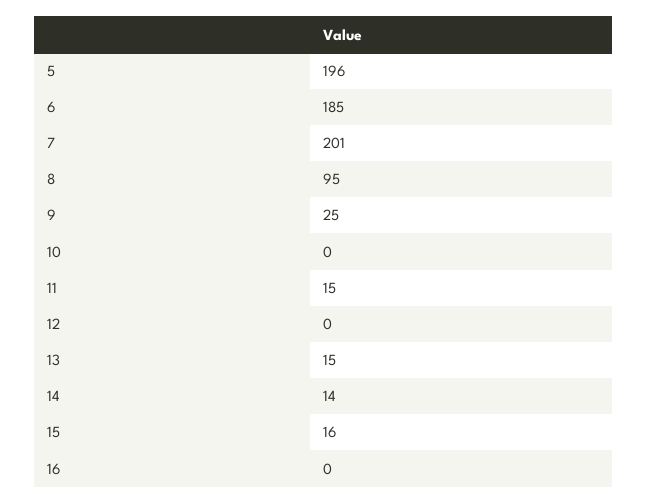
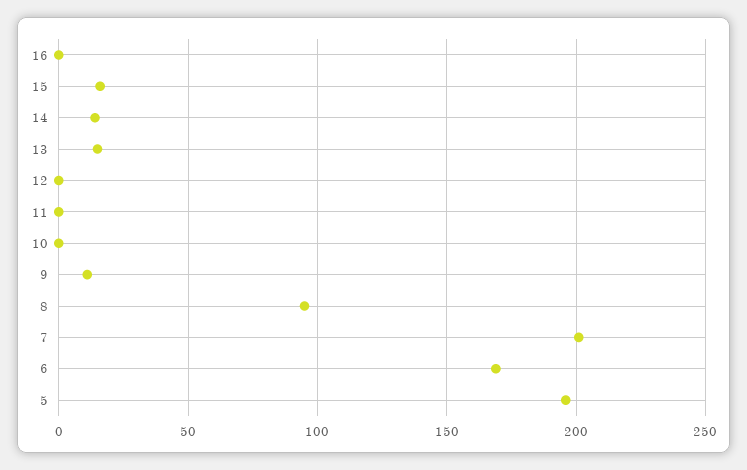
  {
    "5": 196,
-   "6": 185,
+   "6": 170,
    "7": 201,
    "8": 95,
-   "9": 25,
+   "9": 10,
    "10": 0,
-   "11": 15,
+   "11": 0,
    "12": 0,
    "13": 15,
    "14": 14,
    "15": 16,
    "16": 0
  }

